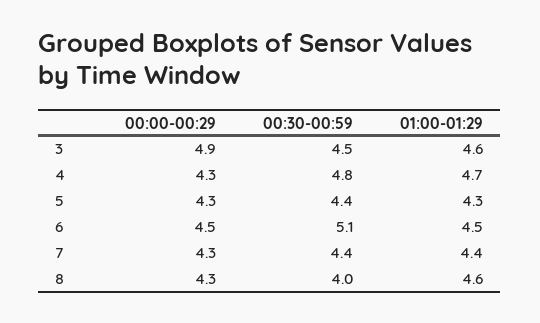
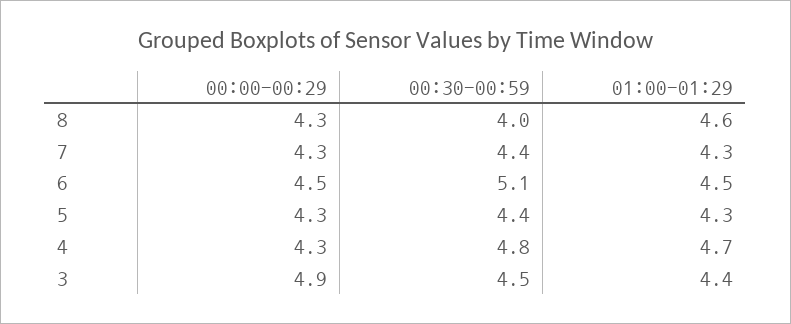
  {
    "00:00-00:29": {
      "3": 4.9,
      "4": 4.3,
      "5": 4.3,
      "6": 4.5,
      "7": 4.3,
      "8": 4.3
    },
    "00:30-00:59": {
      "3": 4.5,
      "4": 4.8,
      "5": 4.4,
      "6": 5.1,
      "7": 4.4,
      "8": 4
    },
    "01:00-01:29": {
-     "3": 4.6,
+     "3": 4.4,
      "4": 4.7,
      "5": 4.3,
      "6": 4.5,
-     "7": 4.4,
+     "7": 4.3,
      "8": 4.6
    }
  }

